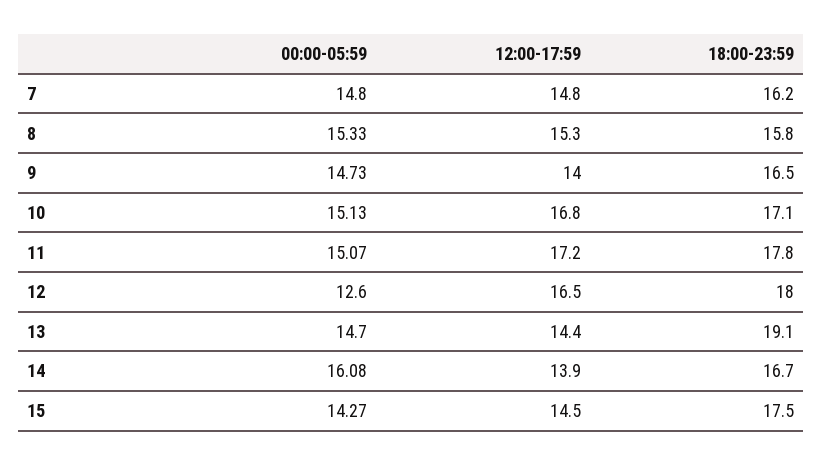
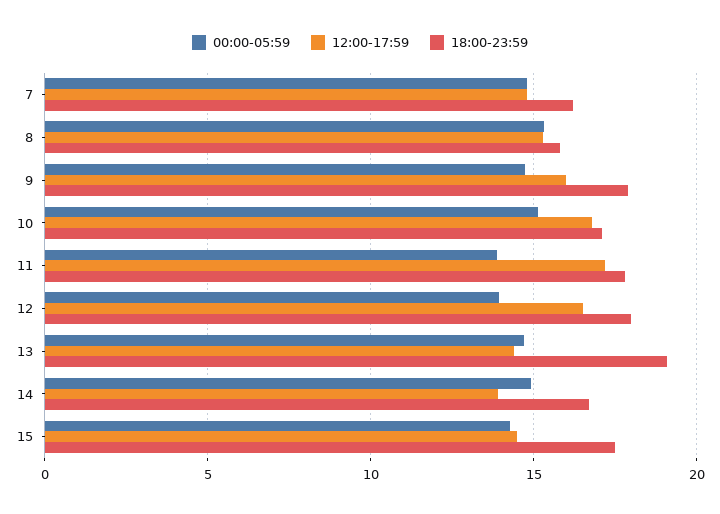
  {
    "00:00-05:59": {
      "7": 14.8,
      "8": 15.33,
      "9": 14.73,
      "10": 15.13,
-     "11": 15.07,
+     "11": 14,
-     "12": 12.6,
+     "12": 14,
      "13": 14.7,
-     "14": 16.08,
+     "14": 15,
      "15": 14.27
    },
    "12:00-17:59": {
      "7": 14.8,
      "8": 15.3,
-     "9": 14,
+     "9": 16,
      "10": 16.8,
      "11": 17.2,
      "12": 16.5,
      "13": 14.4,
      "14": 13.9,
      "15": 14.5
    },
    "18:00-23:59": {
      "7": 16.2,
      "8": 15.8,
-     "9": 16.5,
+     "9": 18,
      "10": 17.1,
      "11": 17.8,
      "12": 18,
      "13": 19.1,
      "14": 16.7,
      "15": 17.5
    }
  }

